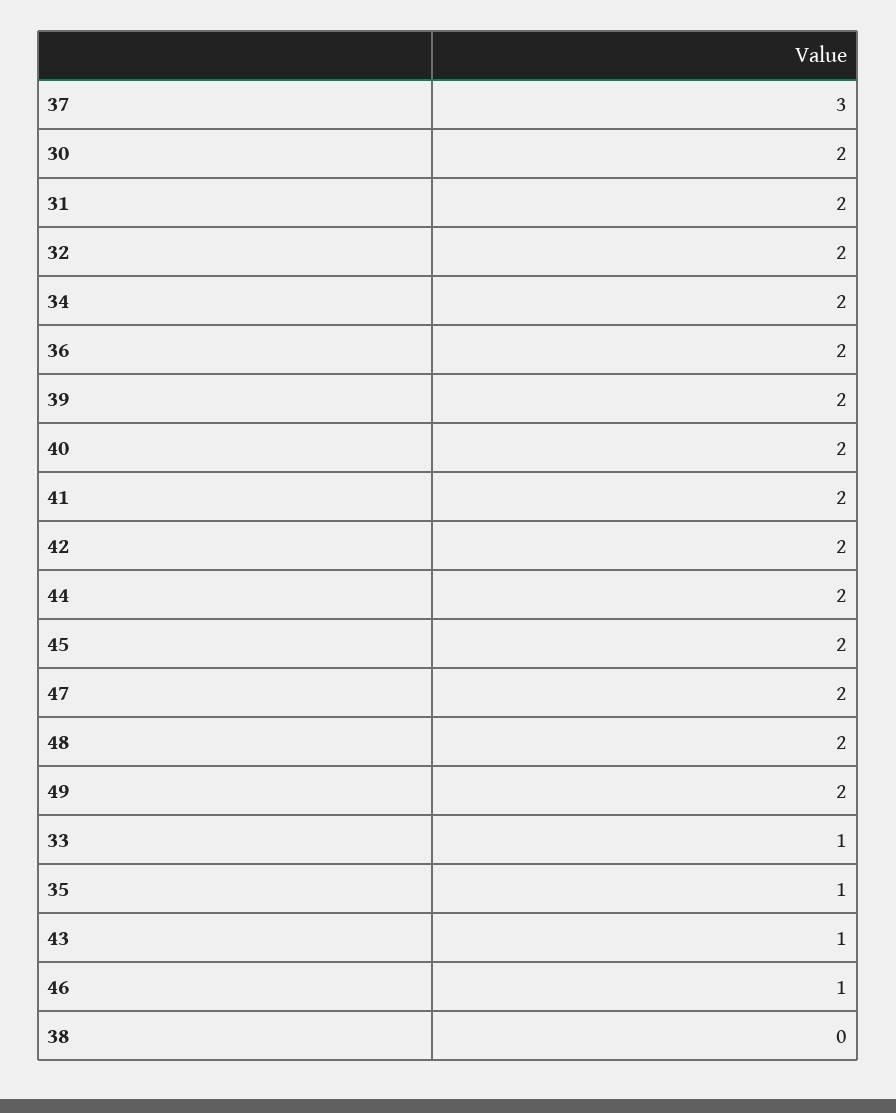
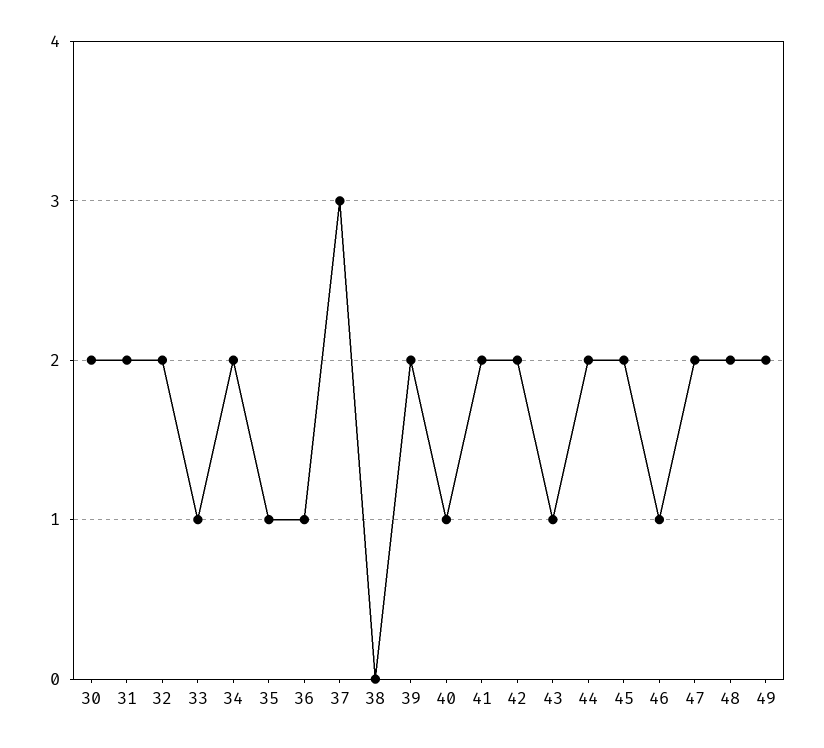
  {
    "37": 3,
    "30": 2,
    "31": 2,
    "32": 2,
    "34": 2,
-   "36": 2,
+   "36": 1,
    "39": 2,
-   "40": 2,
+   "40": 1,
    "41": 2,
    "42": 2,
    "44": 2,
    "45": 2,
    "47": 2,
    "48": 2,
    "49": 2,
    "33": 1,
    "35": 1,
    "43": 1,
    "46": 1,
    "38": 0
  }

